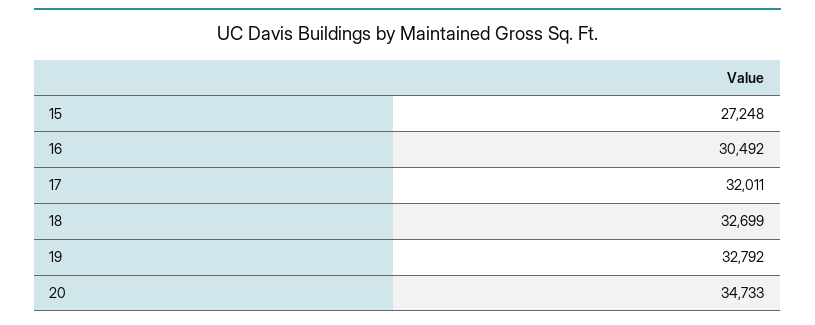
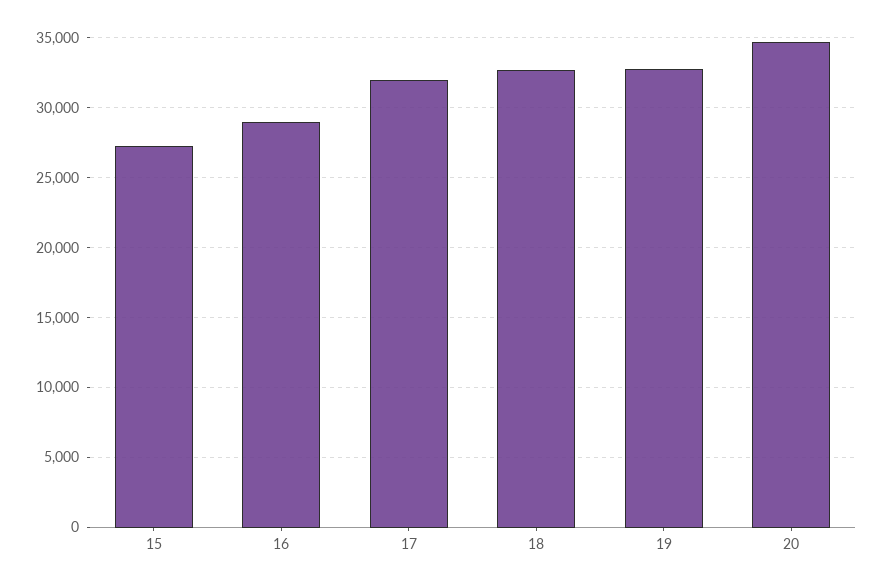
  {
    "15": 27248,
-   "16": 30492,
+   "16": 29000,
    "17": 32011,
    "18": 32699,
    "19": 32792,
    "20": 34733
  }

